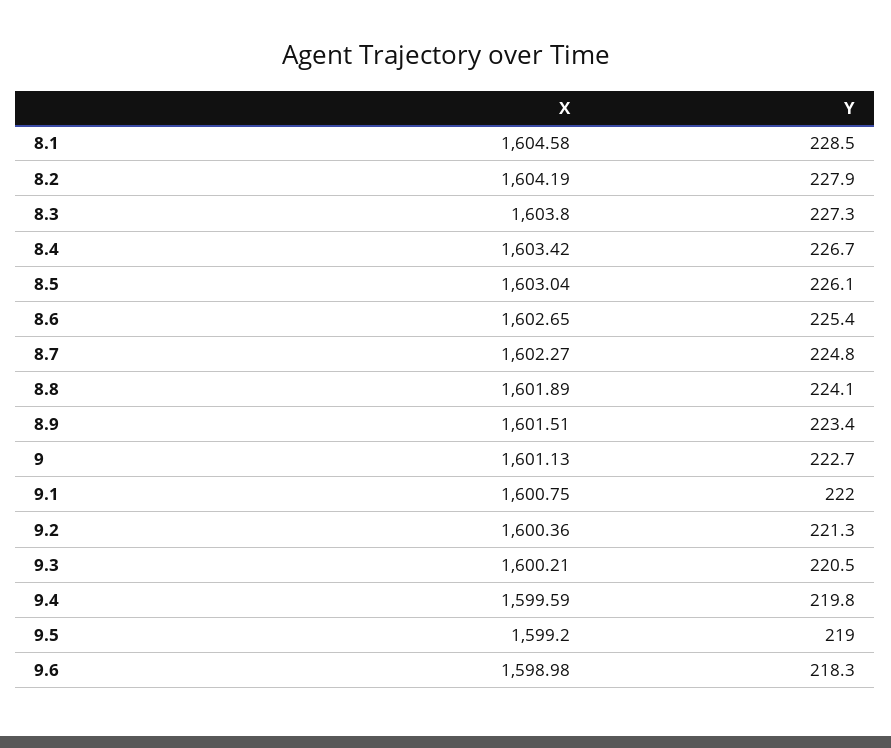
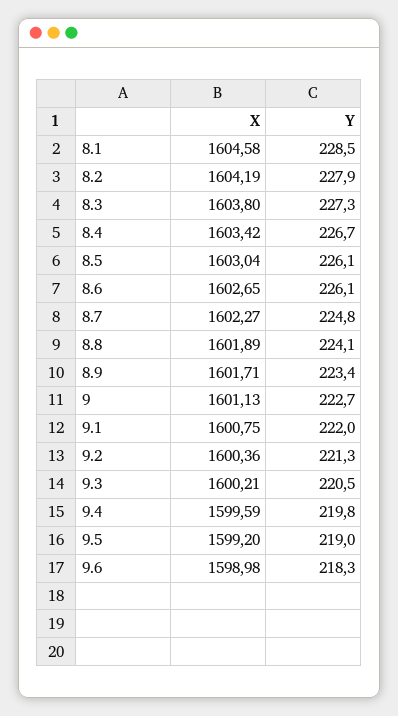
  {
    "X": {
      "8.1": 1604.58,
      "8.2": 1604.19,
      "8.3": 1603.8,
      "8.4": 1603.42,
      "8.5": 1603.04,
      "8.6": 1602.65,
      "8.7": 1602.27,
      "8.8": 1601.89,
-     "8.9": 1601.51,
+     "8.9": 1601.71,
      "9": 1601.13,
      "9.1": 1600.75,
      "9.2": 1600.36,
      "9.3": 1600.21,
      "9.4": 1599.59,
      "9.5": 1599.2,
      "9.6": 1598.98
    },
    "Y": {
      "8.1": 228.5,
      "8.2": 227.9,
      "8.3": 227.3,
      "8.4": 226.7,
      "8.5": 226.1,
-     "8.6": 225.4,
+     "8.6": 226.1,
      "8.7": 224.8,
      "8.8": 224.1,
      "8.9": 223.4,
      "9": 222.7,
      "9.1": 222,
      "9.2": 221.3,
      "9.3": 220.5,
      "9.4": 219.8,
      "9.5": 219,
      "9.6": 218.3
    }
  }

